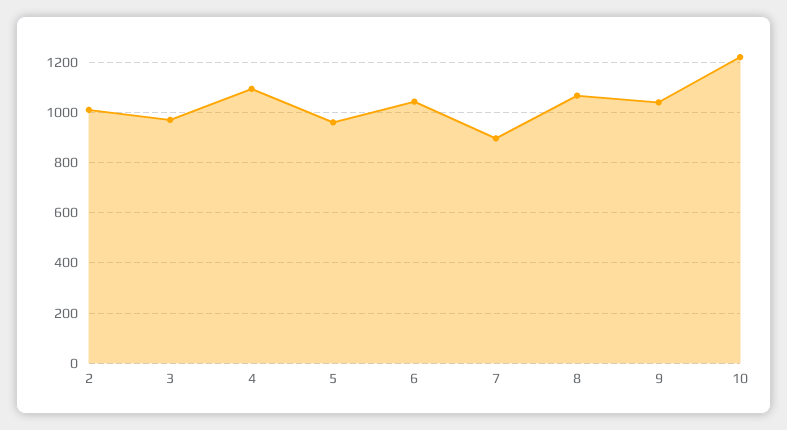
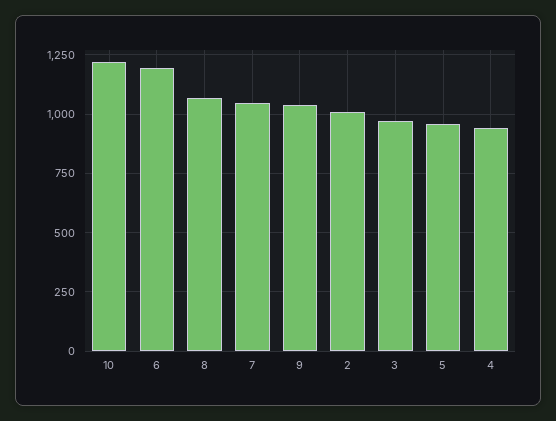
  {
    "2": 1000,
    "3": 975,
-   "4": 1100,
+   "4": 950,
    "5": 950,
-   "6": 1050,
+   "6": 1200,
-   "7": 900,
+   "7": 1050,
    "8": 1075,
    "9": 1050,
    "10": 1225
  }

